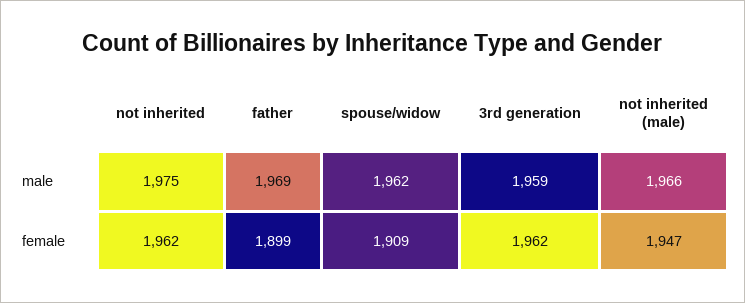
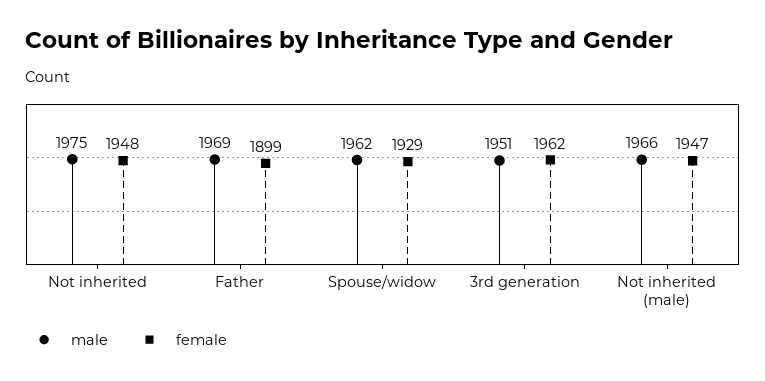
  {
    "male": {
      "not inherited": 1975,
      "father": 1969,
      "spouse/widow": 1962,
-     "3rd generation": 1959,
+     "3rd generation": 1951,
      "not inherited (male)": 1966
    },
    "female": {
-     "not inherited": 1962,
+     "not inherited": 1948,
      "father": 1899,
-     "spouse/widow": 1909,
+     "spouse/widow": 1929,
      "3rd generation": 1962,
      "not inherited (male)": 1947
    }
  }

